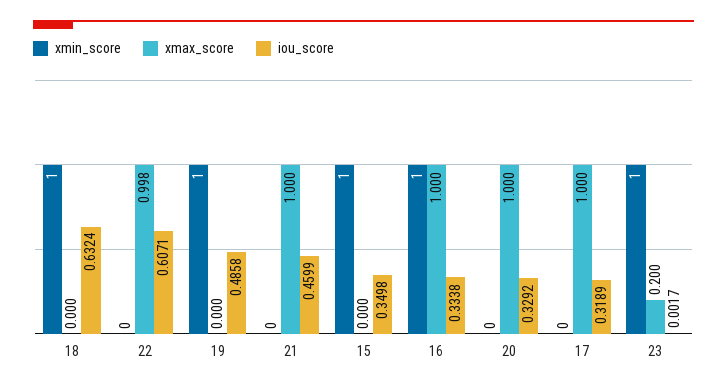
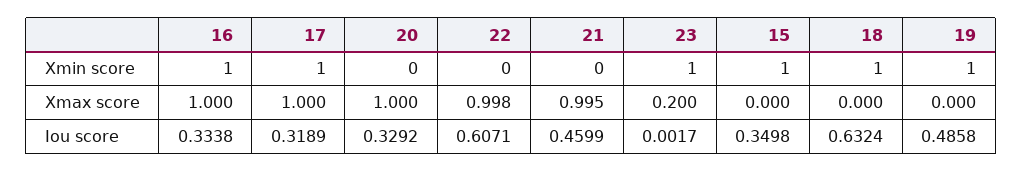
  {
    "xmin_score": {
      "18": 1,
      "22": 0,
      "19": 1,
      "21": 0,
      "15": 1,
      "16": 1,
      "20": 0,
-     "17": 0,
+     "17": 1,
      "23": 1
    },
    "xmax_score": {
      "18": 0,
      "22": 0.998,
      "19": 0,
-     "21": 1,
+     "21": 0.995,
      "15": 0,
      "16": 1,
      "20": 1,
      "17": 1,
      "23": 0.2
    },
    "iou_score": {
      "18": 0.6324,
      "22": 0.6071,
      "19": 0.4858,
      "21": 0.4599,
      "15": 0.3498,
      "16": 0.3338,
      "20": 0.3292,
      "17": 0.3189,
      "23": 0.0017
    }
  }

